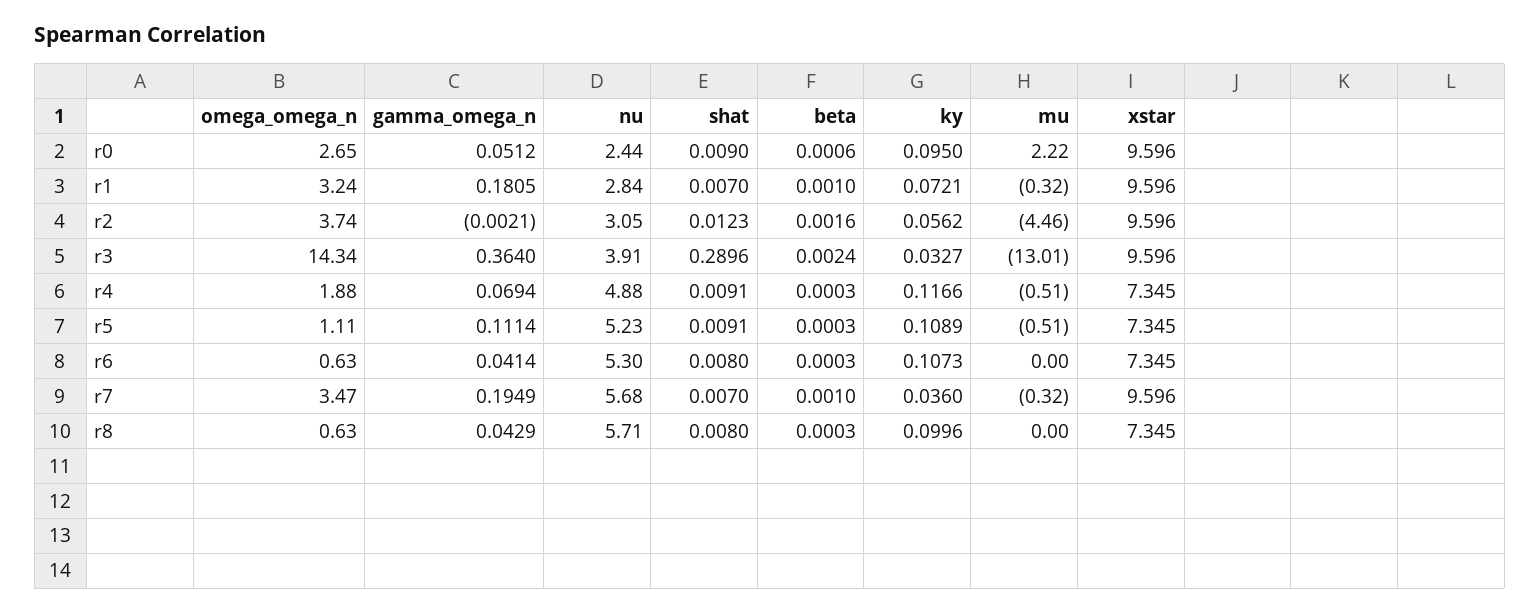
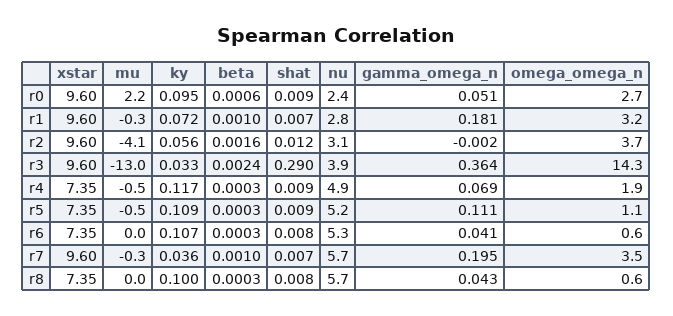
  {
    "omega_omega_n": {
      "r0": 2.65,
      "r1": 3.24,
      "r2": 3.74,
      "r3": 14.34,
      "r4": 1.88,
      "r5": 1.11,
      "r6": 0.63,
      "r7": 3.47,
      "r8": 0.63
    },
    "gamma_omega_n": {
      "r0": 0.0512,
      "r1": 0.1805,
      "r2": -0.0021,
      "r3": 0.364,
      "r4": 0.0694,
      "r5": 0.1114,
      "r6": 0.0414,
      "r7": 0.1949,
      "r8": 0.0429
    },
    "nu": {
      "r0": 2.44,
      "r1": 2.84,
      "r2": 3.05,
      "r3": 3.91,
      "r4": 4.88,
      "r5": 5.23,
      "r6": 5.3,
      "r7": 5.68,
      "r8": 5.71
    },
    "shat": {
      "r0": 0.009,
      "r1": 0.007,
      "r2": 0.0123,
      "r3": 0.2896,
      "r4": 0.0091,
      "r5": 0.0091,
      "r6": 0.008,
      "r7": 0.007,
      "r8": 0.008
    },
    "beta": {
      "r0": 0.0006,
      "r1": 0.001,
      "r2": 0.0016,
      "r3": 0.0024,
      "r4": 0.0003,
      "r5": 0.0003,
      "r6": 0.0003,
      "r7": 0.001,
      "r8": 0.0003
    },
    "ky": {
      "r0": 0.095,
      "r1": 0.0721,
      "r2": 0.0562,
      "r3": 0.0327,
      "r4": 0.1166,
      "r5": 0.1089,
      "r6": 0.1073,
      "r7": 0.036,
      "r8": 0.0996
    },
    "mu": {
      "r0": 2.22,
      "r1": -0.32,
-     "r2": -4.46,
+     "r2": -4.1,
      "r3": -13.01,
      "r4": -0.51,
      "r5": -0.51,
      "r6": 0,
      "r7": -0.32,
      "r8": 0
    },
    "xstar": {
      "r0": 9.596,
      "r1": 9.596,
      "r2": 9.596,
      "r3": 9.596,
      "r4": 7.345,
      "r5": 7.345,
      "r6": 7.345,
      "r7": 9.596,
      "r8": 7.345
    }
  }

